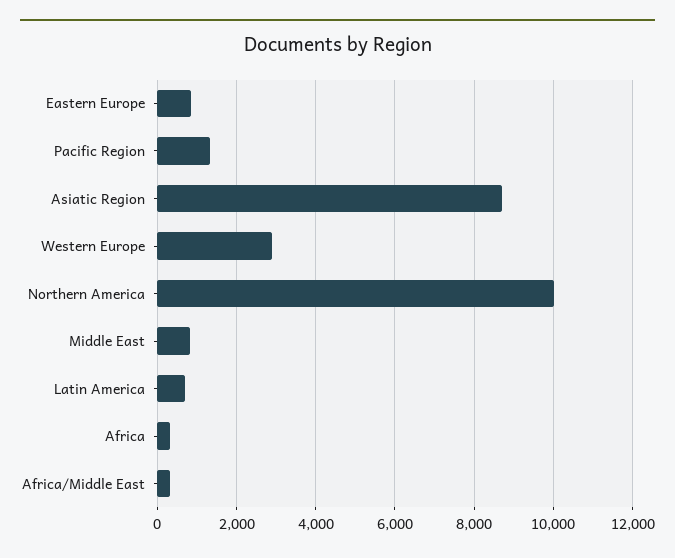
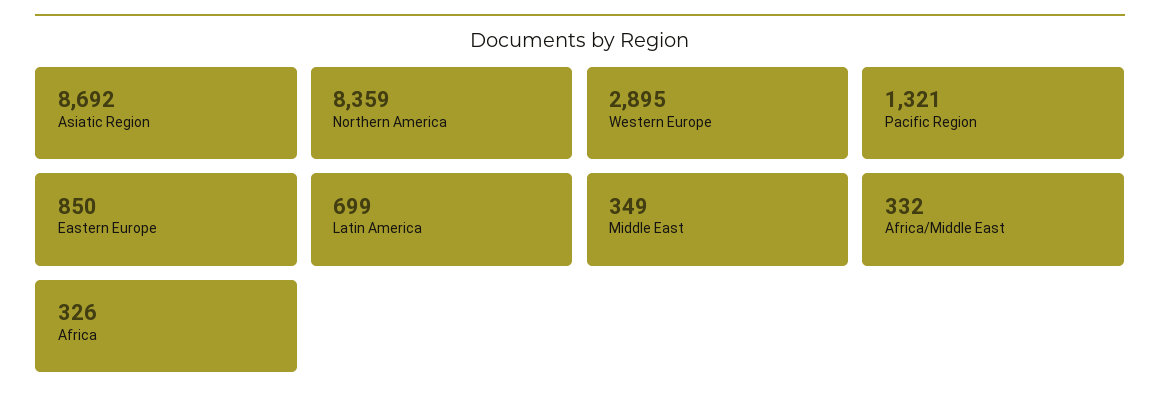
  {
    "Eastern Europe": 850,
    "Pacific Region": 1321,
    "Asiatic Region": 8692,
    "Western Europe": 2895,
-   "Northern America": 10000,
+   "Northern America": 8359,
-   "Middle East": 800,
+   "Middle East": 349,
    "Latin America": 699,
    "Africa": 326,
    "Africa/Middle East": 332
  }

